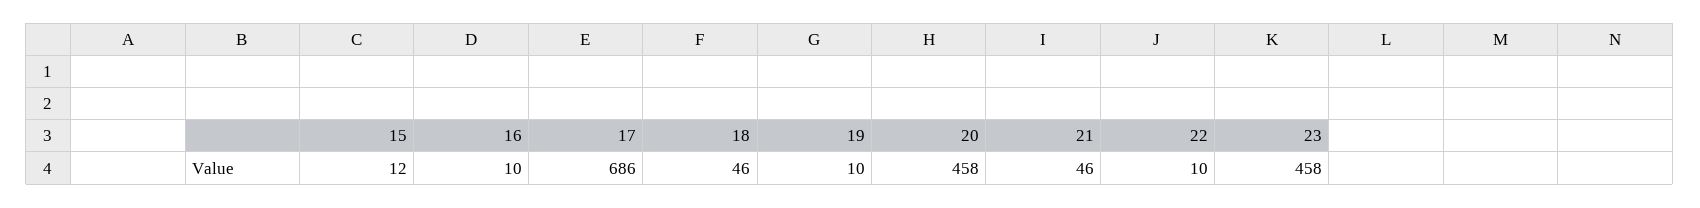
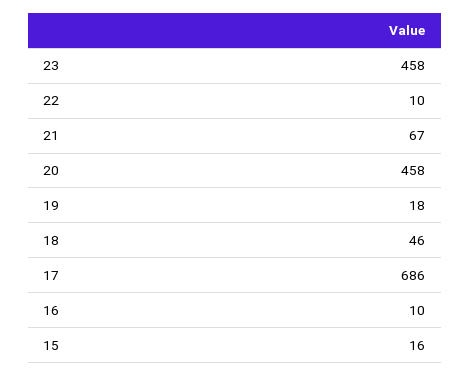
  {
-   "15": 12,
+   "15": 16,
    "16": 10,
    "17": 686,
    "18": 46,
-   "19": 10,
+   "19": 18,
    "20": 458,
-   "21": 46,
+   "21": 67,
    "22": 10,
    "23": 458
  }

